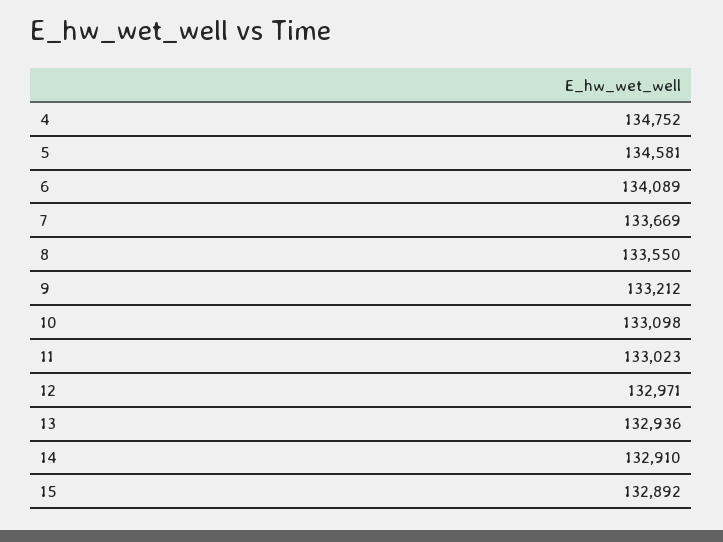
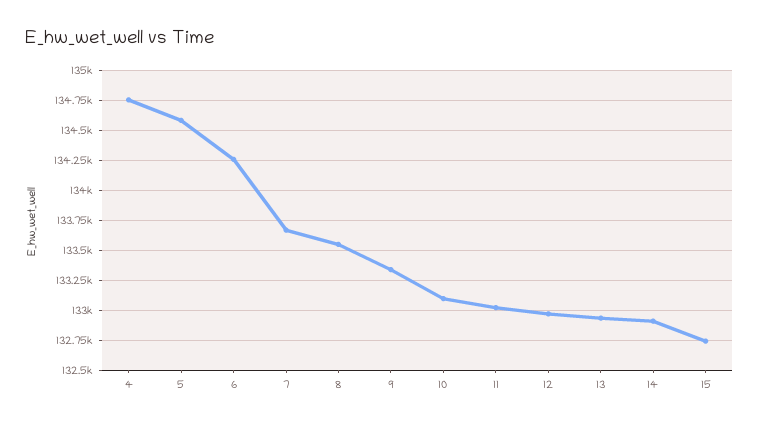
  {
    "4": 134752,
    "5": 134581,
-   "6": 134089,
+   "6": 134250,
    "7": 133669,
    "8": 133550,
-   "9": 133212,
+   "9": 133350,
    "10": 133098,
    "11": 133023,
    "12": 132971,
    "13": 132936,
    "14": 132910,
-   "15": 132892
+   "15": 132750
  }

